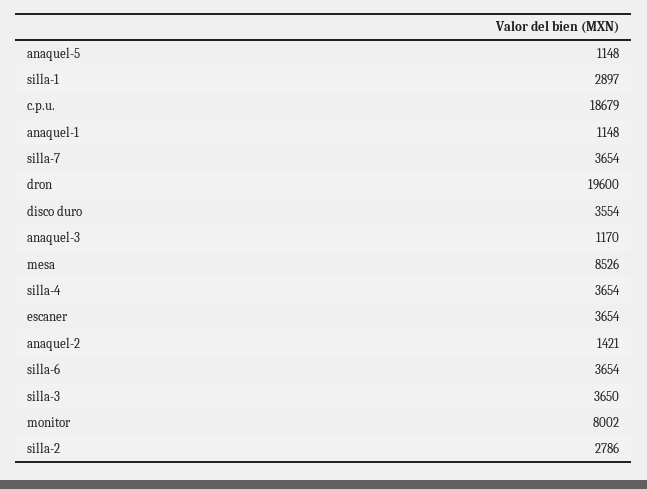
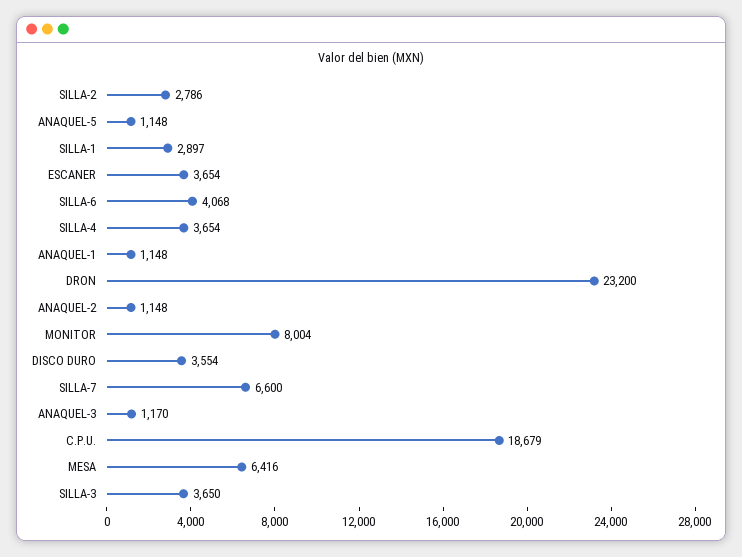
  {
    "anaquel-5": 1148,
    "silla-1": 2897,
    "c.p.u.": 18679,
    "anaquel-1": 1148,
-   "silla-7": 3654,
+   "silla-7": 6600,
-   "dron": 19600,
+   "dron": 23200,
    "disco duro": 3554,
    "anaquel-3": 1170,
-   "mesa": 8526,
+   "mesa": 6416,
    "silla-4": 3654,
    "escaner": 3654,
-   "anaquel-2": 1421,
+   "anaquel-2": 1148,
-   "silla-6": 3654,
+   "silla-6": 4068,
    "silla-3": 3650,
-   "monitor": 8002,
+   "monitor": 8004,
    "silla-2": 2786
  }

